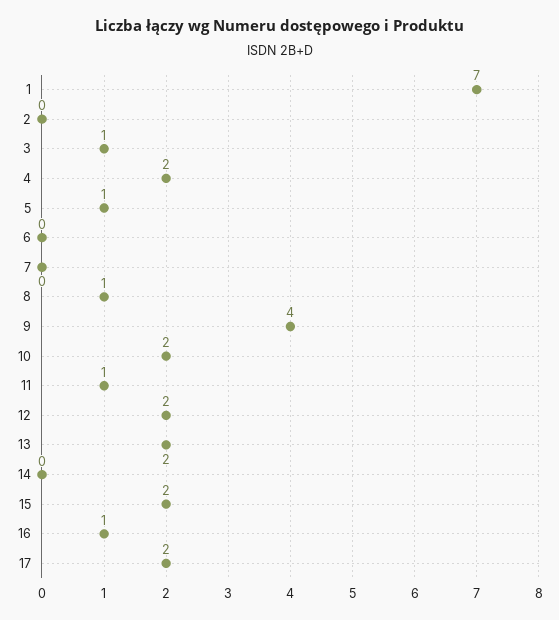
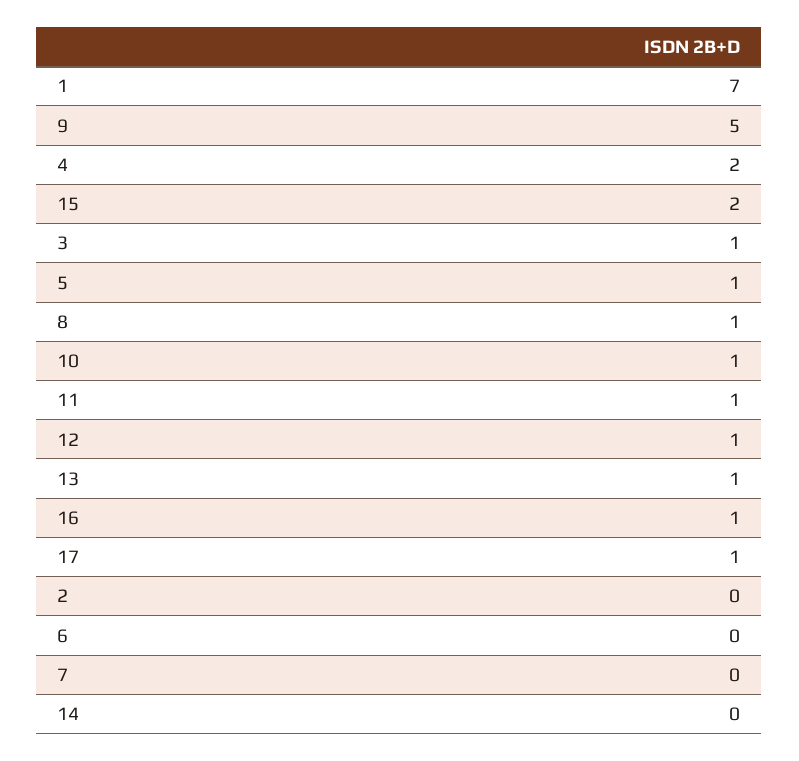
  {
    "1": 7,
    "2": 0,
    "3": 1,
    "4": 2,
    "5": 1,
    "6": 0,
    "7": 0,
    "8": 1,
-   "9": 4,
+   "9": 5,
-   "10": 2,
+   "10": 1,
    "11": 1,
-   "12": 2,
+   "12": 1,
-   "13": 2,
+   "13": 1,
    "14": 0,
    "15": 2,
    "16": 1,
-   "17": 2
+   "17": 1
  }

